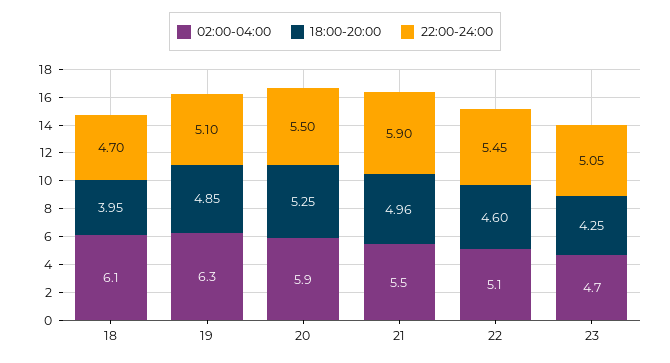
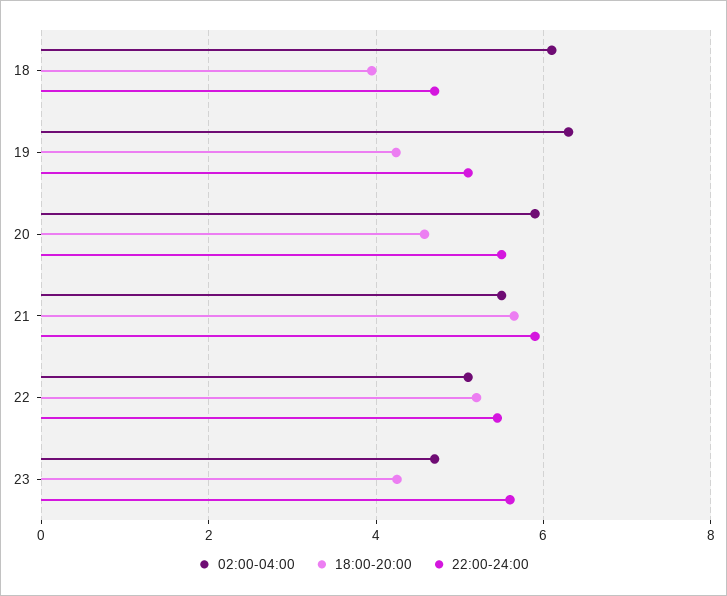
  {
    "02:00-04:00": {
      "18": 6.1,
      "19": 6.3,
      "20": 5.9,
      "21": 5.5,
      "22": 5.1,
      "23": 4.7
    },
    "18:00-20:00": {
      "18": 3.95,
-     "19": 4.85,
+     "19": 4.2,
-     "20": 5.25,
+     "20": 4.6,
-     "21": 4.96,
+     "21": 5.6,
-     "22": 4.6,
+     "22": 5.2,
      "23": 4.25
    },
    "22:00-24:00": {
      "18": 4.7,
      "19": 5.1,
      "20": 5.5,
      "21": 5.9,
      "22": 5.45,
-     "23": 5.05
+     "23": 5.6
    }
  }

